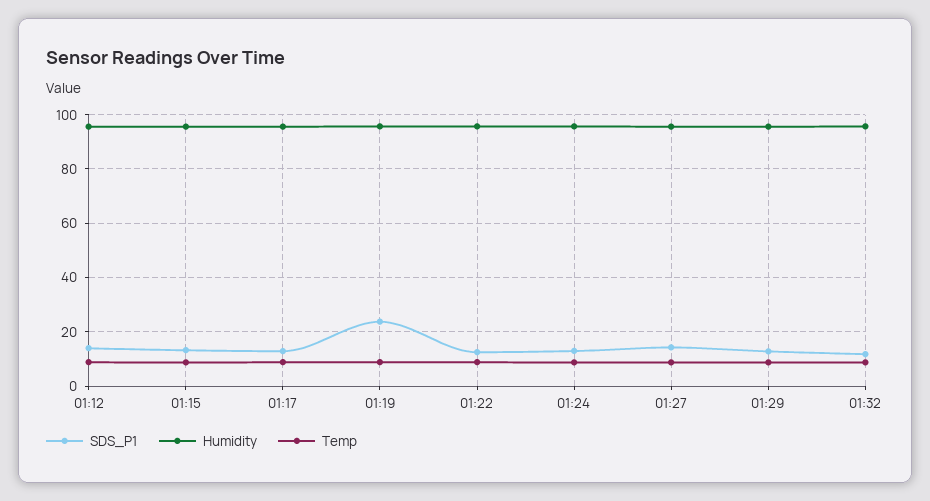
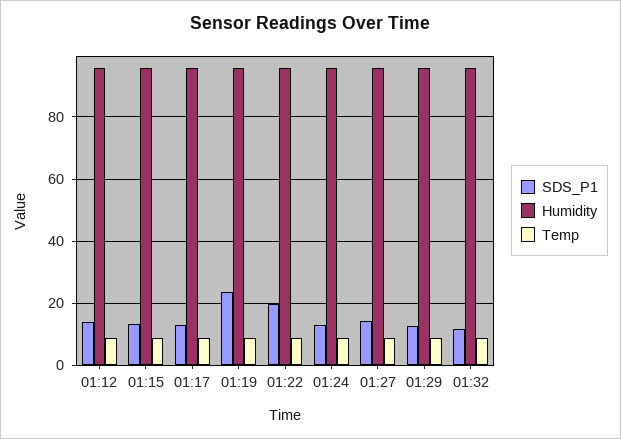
  {
    "SDS_P1": {
      "01:12": 14,
      "01:15": 14,
      "01:17": 12,
      "01:19": 24,
-     "01:22": 12.5,
+     "01:22": 20,
      "01:24": 12,
      "01:27": 14,
      "01:29": 12,
      "01:32": 12
    },
    "Humidity": {
      "01:12": 96,
      "01:15": 96,
      "01:17": 96,
      "01:19": 96,
      "01:22": 96,
      "01:24": 96,
      "01:27": 96,
      "01:29": 96,
      "01:32": 96
    },
    "Temp": {
      "01:12": 8,
      "01:15": 8,
      "01:17": 8,
      "01:19": 8,
      "01:22": 8,
      "01:24": 8,
      "01:27": 8,
      "01:29": 8,
      "01:32": 8
    }
  }

